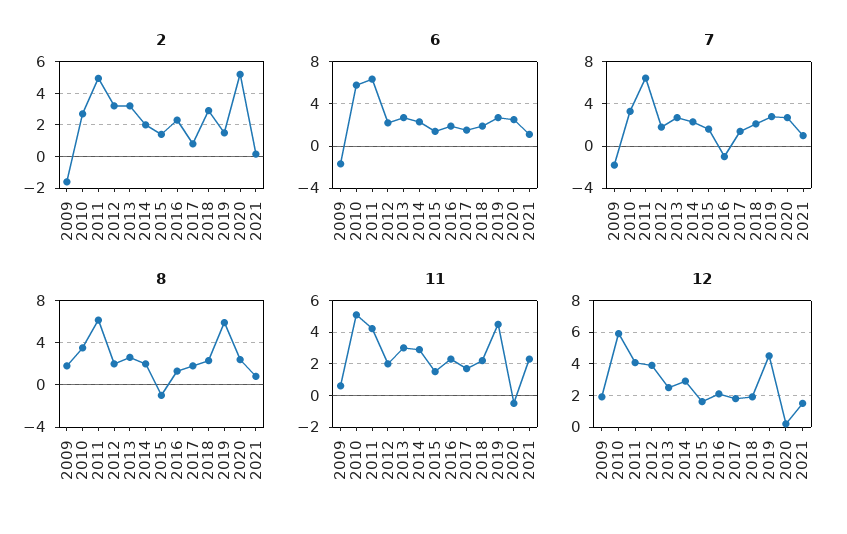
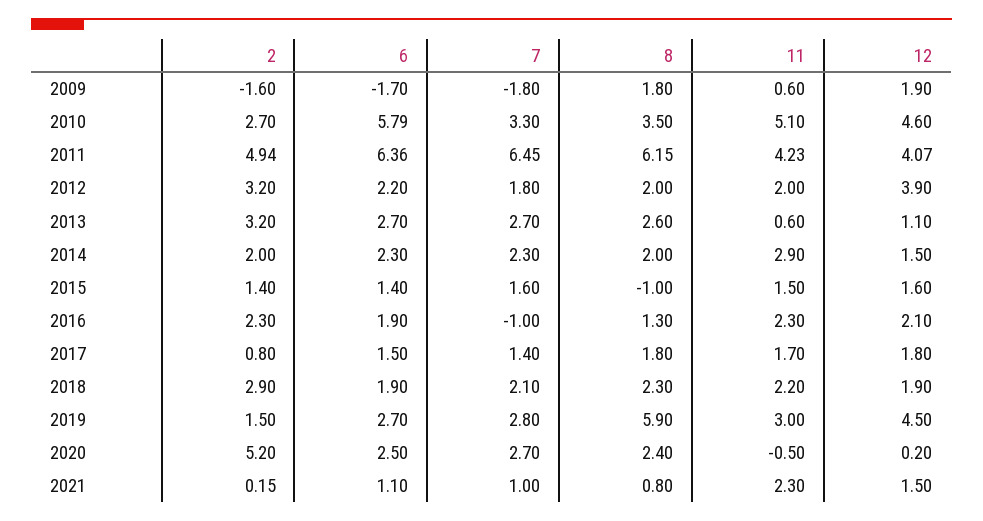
  {
    "2": {
      "2009": -1.6,
      "2010": 2.7,
      "2011": 4.94,
      "2012": 3.2,
      "2013": 3.2,
      "2014": 2,
      "2015": 1.4,
      "2016": 2.3,
      "2017": 0.8,
      "2018": 2.9,
      "2019": 1.5,
      "2020": 5.2,
      "2021": 0.15
    },
    "6": {
      "2009": -1.7,
      "2010": 5.79,
      "2011": 6.36,
      "2012": 2.2,
      "2013": 2.7,
      "2014": 2.3,
      "2015": 1.4,
      "2016": 1.9,
      "2017": 1.5,
      "2018": 1.9,
      "2019": 2.7,
      "2020": 2.5,
      "2021": 1.1
    },
    "7": {
      "2009": -1.8,
      "2010": 3.3,
      "2011": 6.45,
      "2012": 1.8,
      "2013": 2.7,
      "2014": 2.3,
      "2015": 1.6,
      "2016": -1,
      "2017": 1.4,
      "2018": 2.1,
      "2019": 2.8,
      "2020": 2.7,
      "2021": 1
    },
    "8": {
      "2009": 1.8,
      "2010": 3.5,
      "2011": 6.15,
      "2012": 2,
      "2013": 2.6,
      "2014": 2,
      "2015": -1,
      "2016": 1.3,
      "2017": 1.8,
      "2018": 2.3,
      "2019": 5.9,
      "2020": 2.4,
      "2021": 0.8
    },
    "11": {
      "2009": 0.6,
      "2010": 5.1,
      "2011": 4.23,
      "2012": 2,
-     "2013": 3,
+     "2013": 0.6,
      "2014": 2.9,
      "2015": 1.5,
      "2016": 2.3,
      "2017": 1.7,
      "2018": 2.2,
-     "2019": 4.5,
+     "2019": 3,
      "2020": -0.5,
      "2021": 2.3
    },
    "12": {
      "2009": 1.9,
-     "2010": 6,
+     "2010": 4.6,
      "2011": 4.07,
      "2012": 3.9,
-     "2013": 2.5,
+     "2013": 1.1,
-     "2014": 3,
+     "2014": 1.5,
      "2015": 1.6,
      "2016": 2.1,
      "2017": 1.8,
      "2018": 1.9,
      "2019": 4.5,
      "2020": 0.2,
      "2021": 1.5
    }
  }

